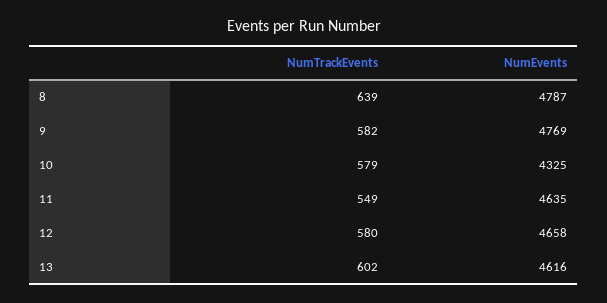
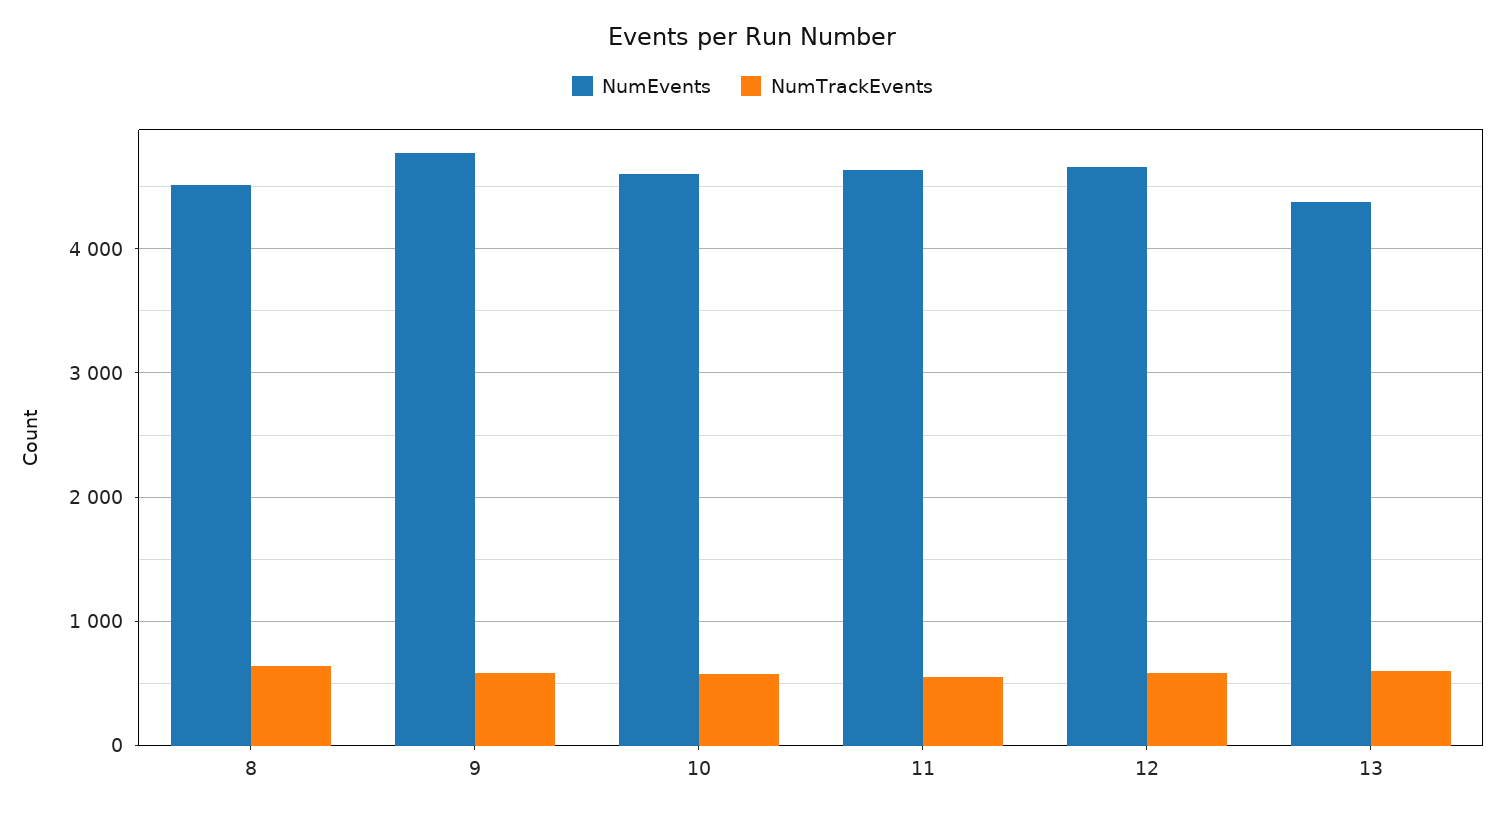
  {
    "NumTrackEvents": {
      "8": 639,
      "9": 582,
      "10": 579,
      "11": 549,
      "12": 580,
      "13": 602
    },
    "NumEvents": {
-     "8": 4787,
+     "8": 4500,
      "9": 4769,
-     "10": 4325,
+     "10": 4600,
      "11": 4635,
      "12": 4658,
-     "13": 4616
+     "13": 4400
    }
  }

